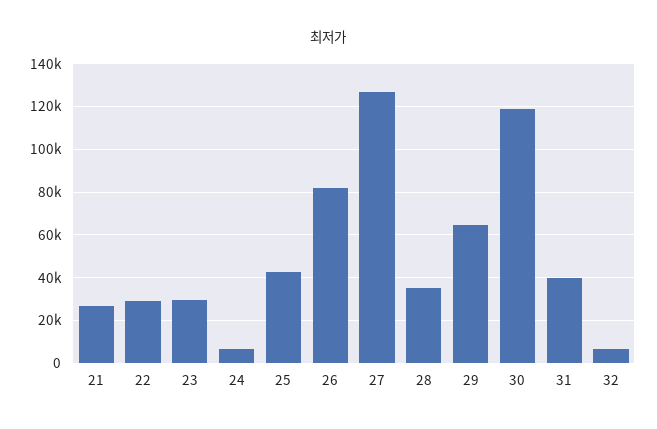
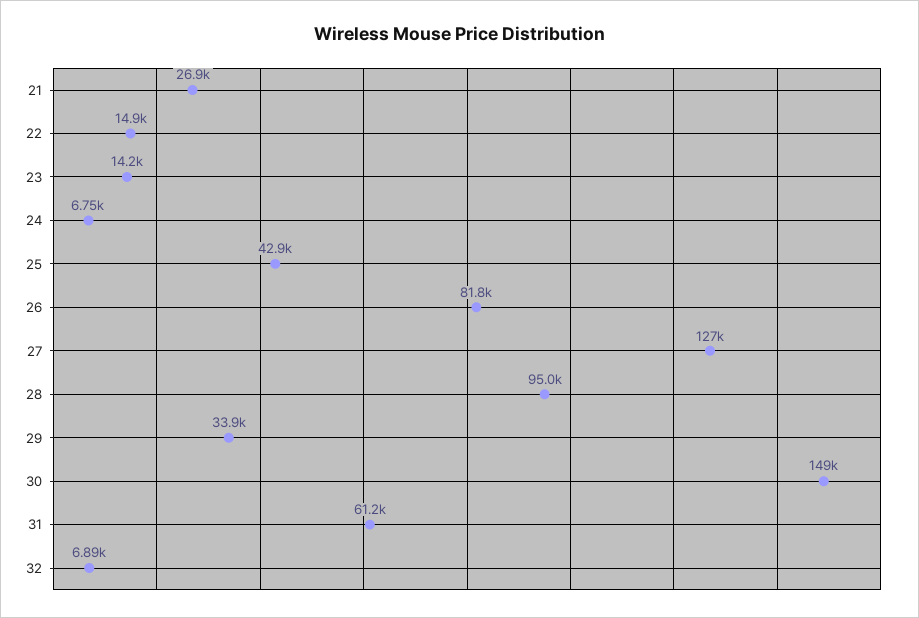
  {
    "21": 26900,
-   "22": 30000,
+   "22": 14900,
-   "23": 30000,
+   "23": 14200,
    "24": 6750,
    "25": 42900,
    "26": 81800,
    "27": 127000,
-   "28": 35000,
+   "28": 95000,
-   "29": 65000,
+   "29": 33900,
-   "30": 120000,
+   "30": 149000,
-   "31": 40000,
+   "31": 61200,
    "32": 6890
  }

